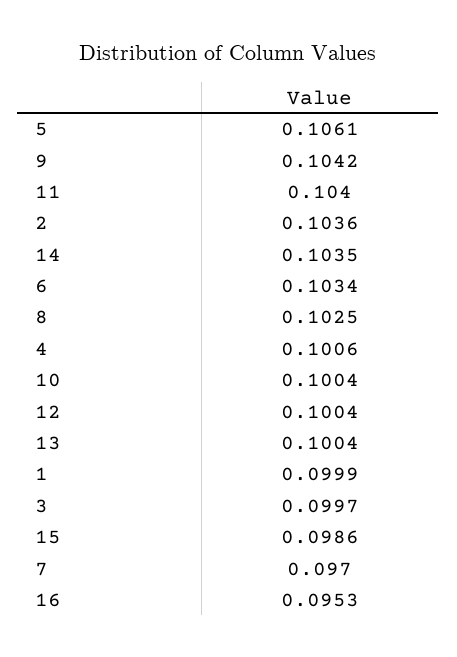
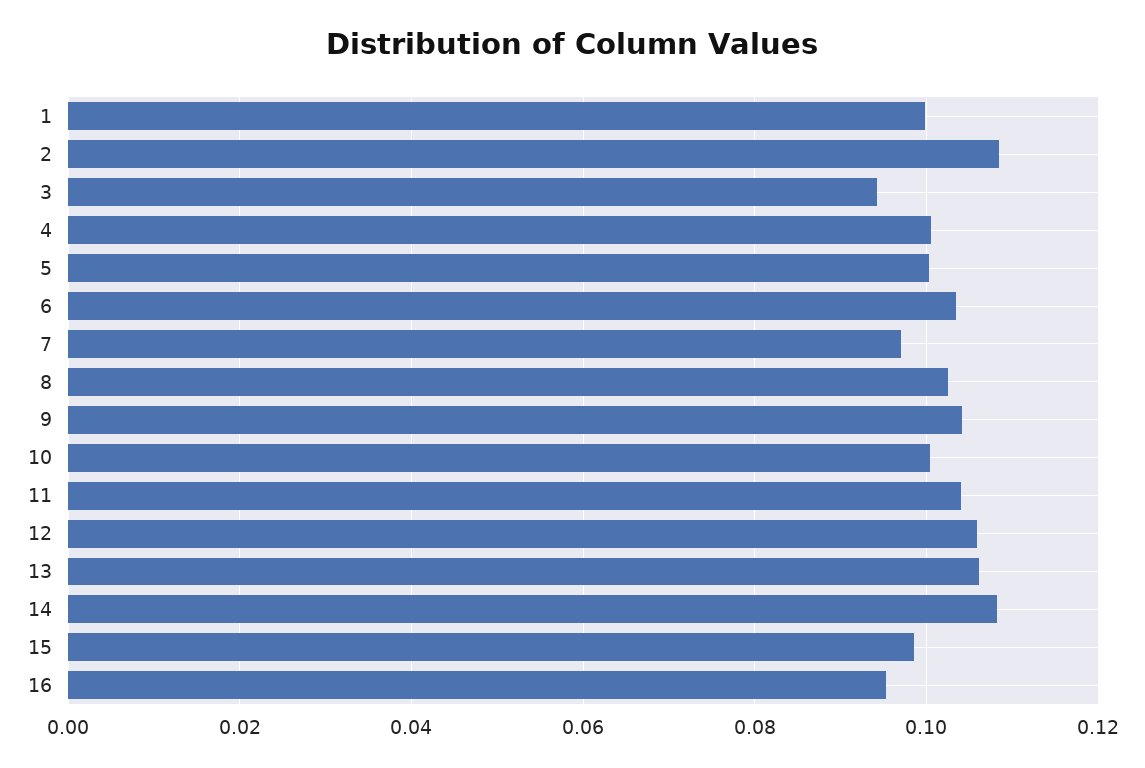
  {
-   "5": 0.1061,
+   "5": 0.1,
    "9": 0.1042,
    "11": 0.104,
-   "2": 0.1036,
+   "2": 0.108,
-   "14": 0.1035,
+   "14": 0.108,
    "6": 0.1034,
    "8": 0.1025,
    "4": 0.1006,
    "10": 0.1004,
-   "12": 0.1004,
+   "12": 0.106,
-   "13": 0.1004,
+   "13": 0.106,
    "1": 0.0999,
-   "3": 0.0997,
+   "3": 0.094,
    "15": 0.0986,
    "7": 0.097,
    "16": 0.0953
  }

